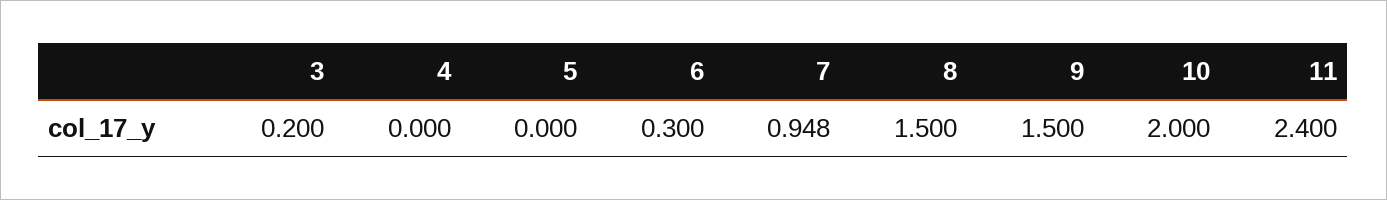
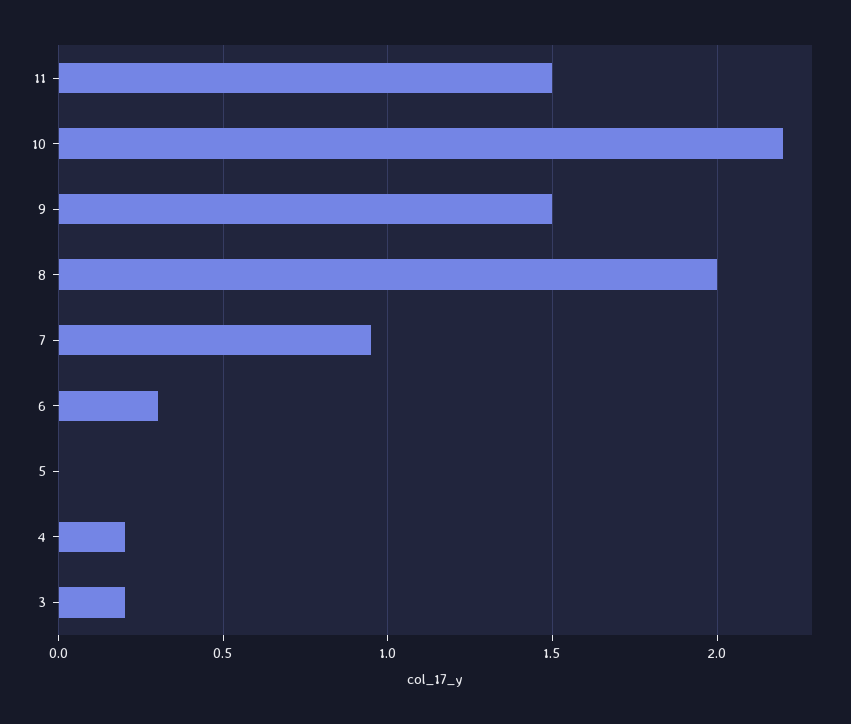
  {
    "3": 0.2,
-   "4": 0,
+   "4": 0.2,
    "5": 0,
    "6": 0.3,
    "7": 0.948,
-   "8": 1.5,
+   "8": 2,
    "9": 1.5,
-   "10": 2,
+   "10": 2.2,
-   "11": 2.4
+   "11": 1.5
  }

